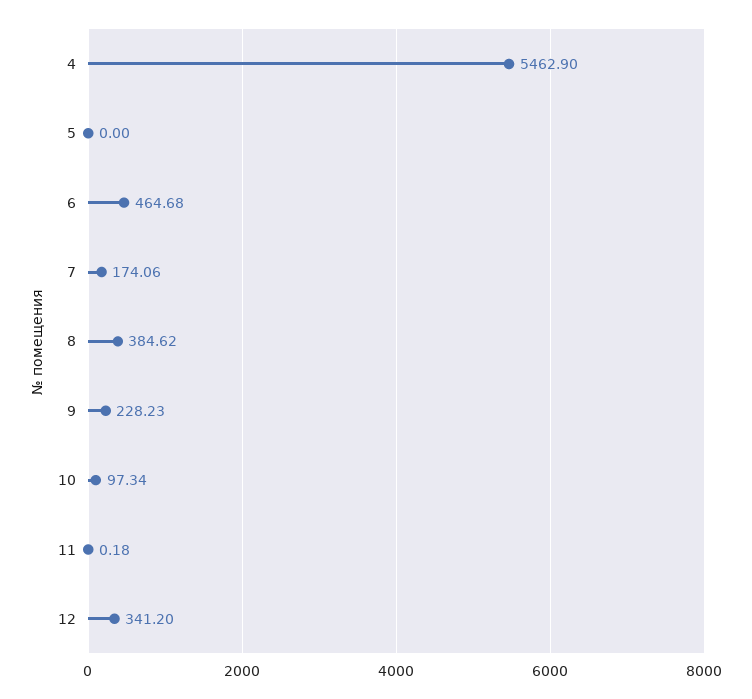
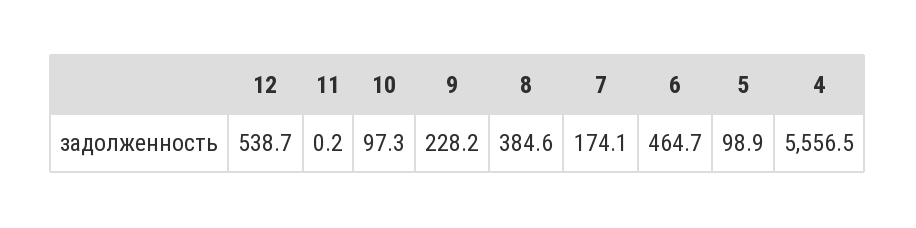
  {
-   "4": 5462.9,
+   "4": 5556.5,
-   "5": 0,
+   "5": 98.9,
    "6": 464.68,
    "7": 174.06,
    "8": 384.62,
    "9": 228.23,
    "10": 97.34,
    "11": 0.18,
-   "12": 341.2
+   "12": 538.7
  }

